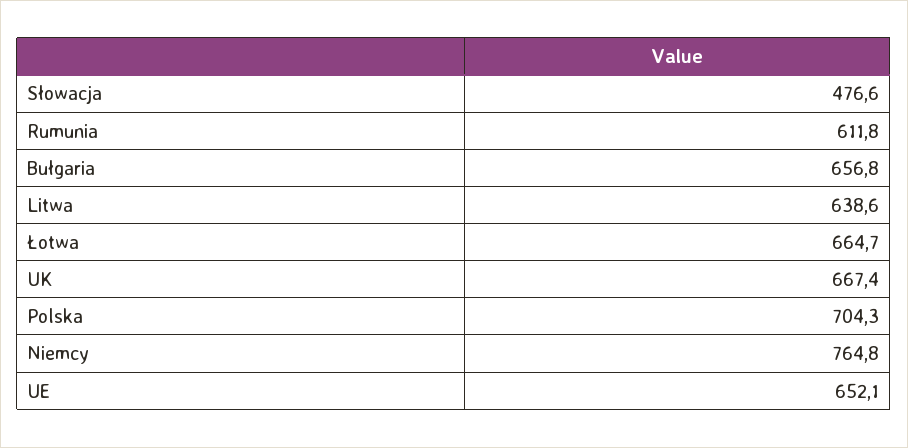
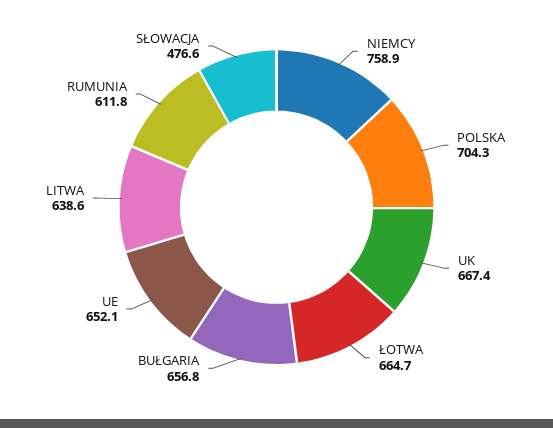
  {
    "Słowacja": 476.6,
    "Rumunia": 611.8,
    "Bułgaria": 656.8,
    "Litwa": 638.6,
    "Łotwa": 664.7,
    "UK": 667.4,
    "Polska": 704.3,
-   "Niemcy": 764.8,
+   "Niemcy": 758.9,
    "UE": 652.1
  }

